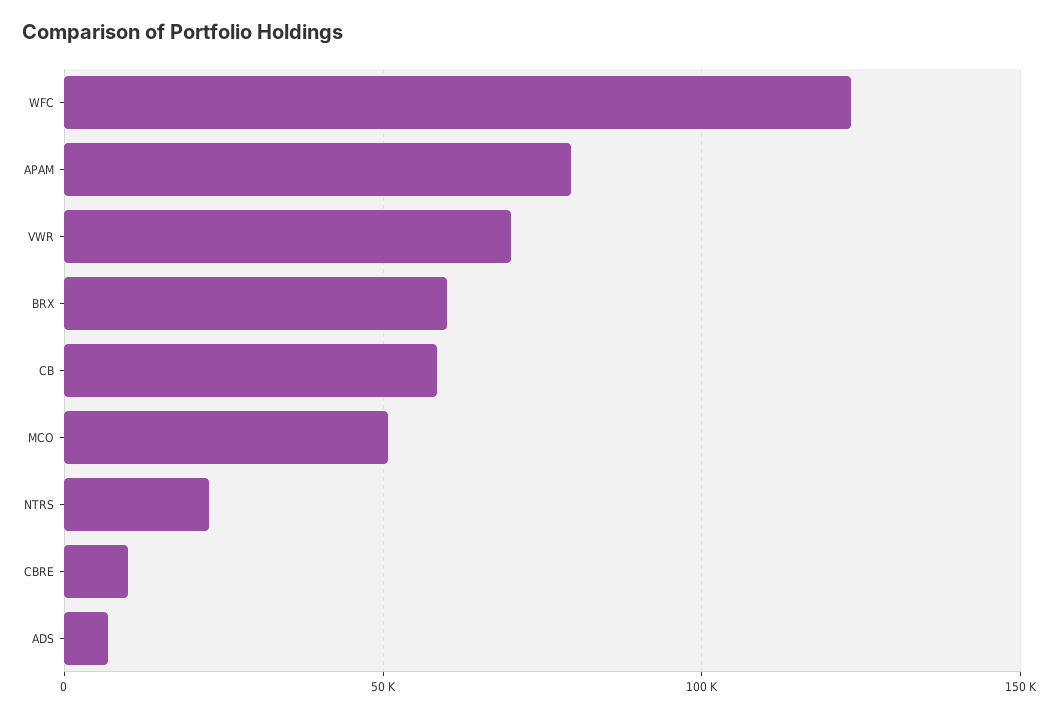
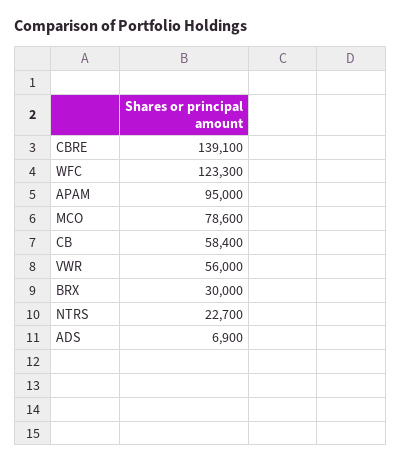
  {
    "WFC": 123300,
-   "APAM": 80000,
+   "APAM": 95000,
-   "VWR": 70000,
+   "VWR": 56000,
-   "BRX": 60000,
+   "BRX": 30000,
    "CB": 58400,
-   "MCO": 50000,
+   "MCO": 78600,
    "NTRS": 22700,
-   "CBRE": 10000,
+   "CBRE": 139100,
    "ADS": 6900
  }

